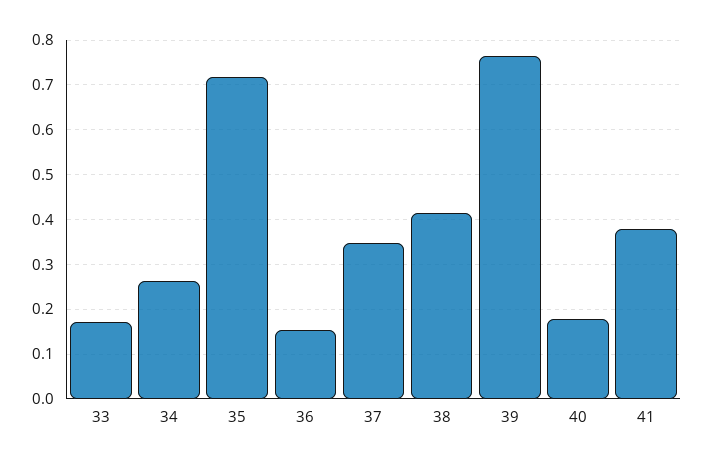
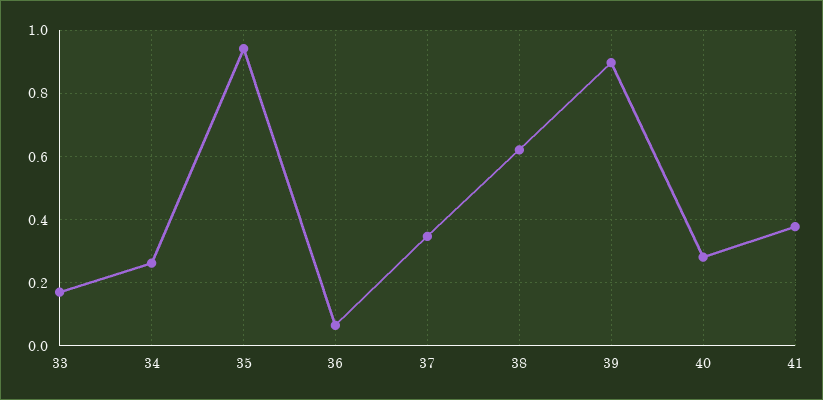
  {
    "33": 0.18,
    "34": 0.26,
-   "35": 0.72,
+   "35": 0.94,
-   "36": 0.16,
+   "36": 0.06,
    "37": 0.34,
-   "38": 0.42,
+   "38": 0.62,
-   "39": 0.76,
+   "39": 0.9,
-   "40": 0.18,
+   "40": 0.28,
    "41": 0.38
  }

